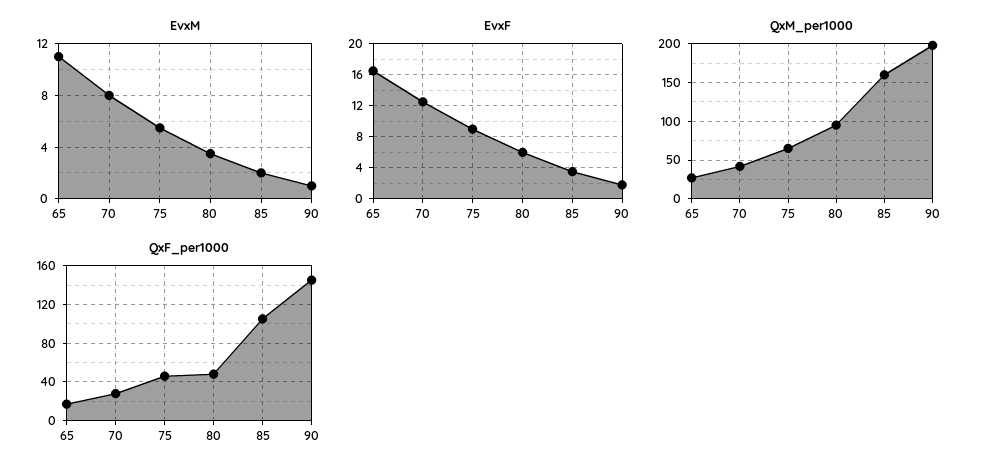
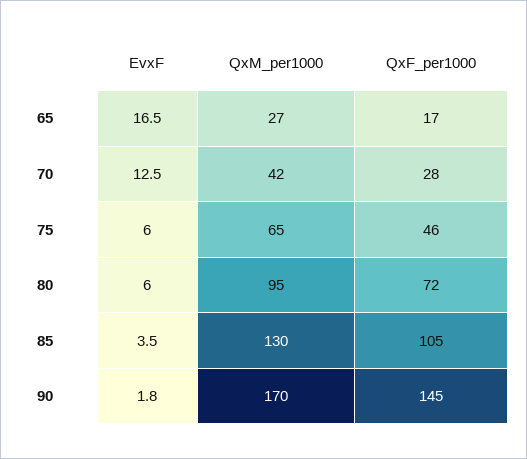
  {
-   "EvxM": {
-     "65": 11,
-     "70": 8,
-     "75": 5.5,
-     "80": 3.5,
-     "85": 2,
-     "90": 1
-   },
    "EvxF": {
      "65": 16.5,
      "70": 12.5,
-     "75": 9,
+     "75": 6,
      "80": 6,
      "85": 3.5,
      "90": 1.8
    },
    "QxM_per1000": {
      "65": 27,
      "70": 42,
      "75": 65,
      "80": 95,
-     "85": 160,
+     "85": 130,
-     "90": 200
+     "90": 170
    },
    "QxF_per1000": {
      "65": 17,
      "70": 28,
      "75": 46,
-     "80": 50,
+     "80": 72,
      "85": 105,
      "90": 145
    }
  }

